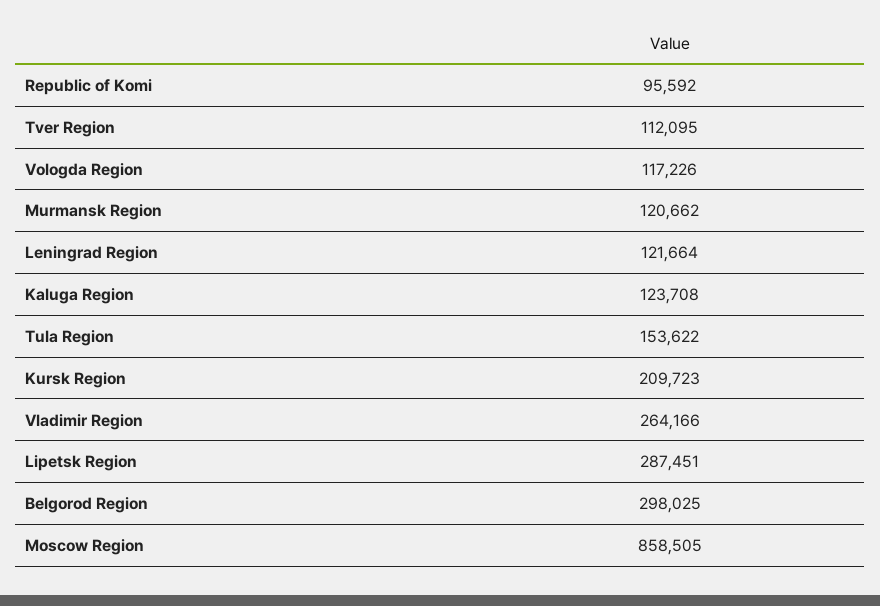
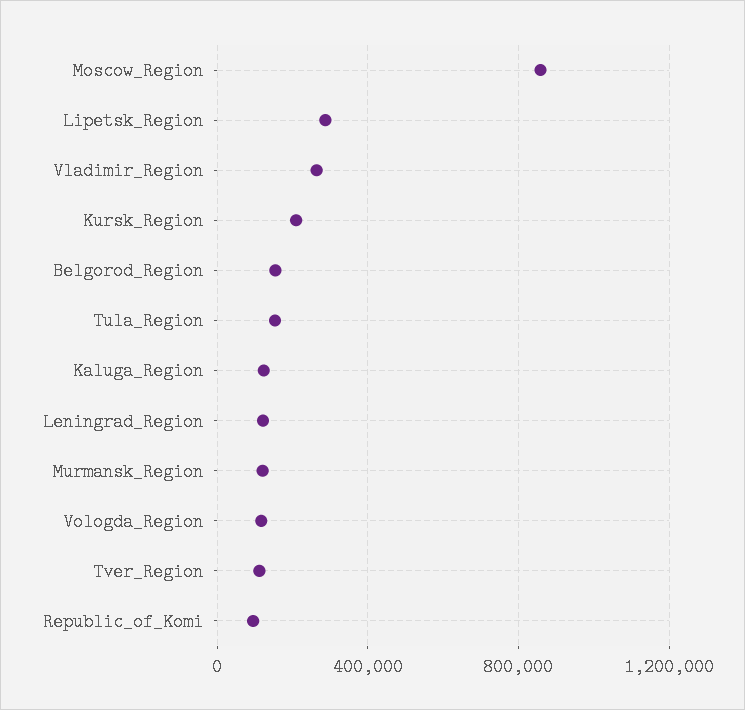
  {
    "Republic of Komi": 95592,
    "Tver Region": 112095,
    "Vologda Region": 117226,
    "Murmansk Region": 120662,
    "Leningrad Region": 121664,
    "Kaluga Region": 123708,
    "Tula Region": 153622,
    "Kursk Region": 209723,
    "Vladimir Region": 264166,
    "Lipetsk Region": 287451,
-   "Belgorod Region": 298025,
+   "Belgorod Region": 150000,
    "Moscow Region": 858505
  }

